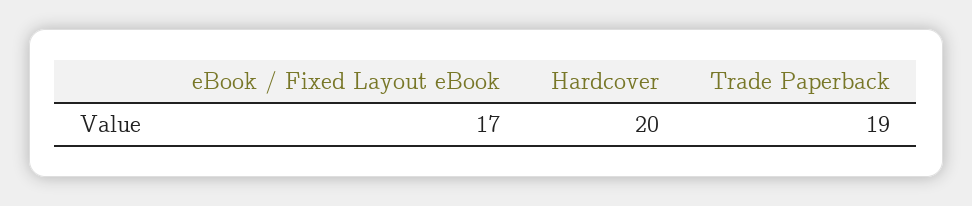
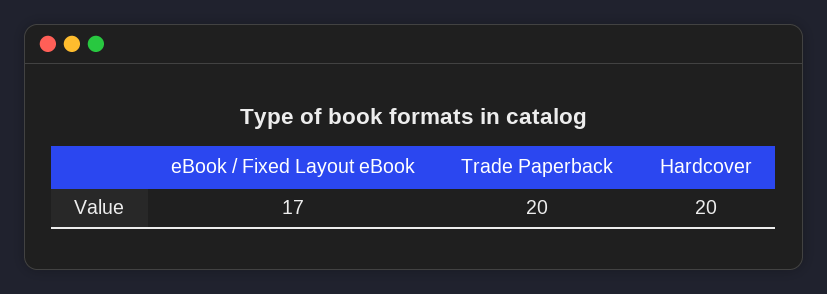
  {
    "eBook / Fixed Layout eBook": 17,
    "Hardcover": 20,
-   "Trade Paperback": 19
+   "Trade Paperback": 20
  }

